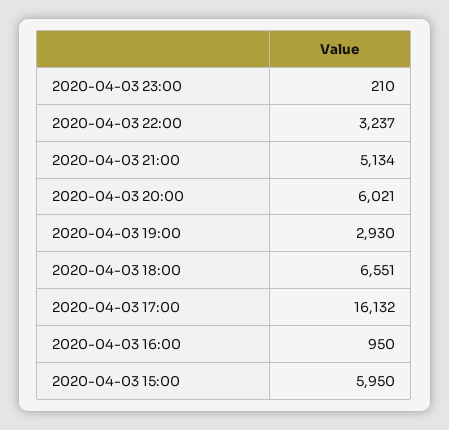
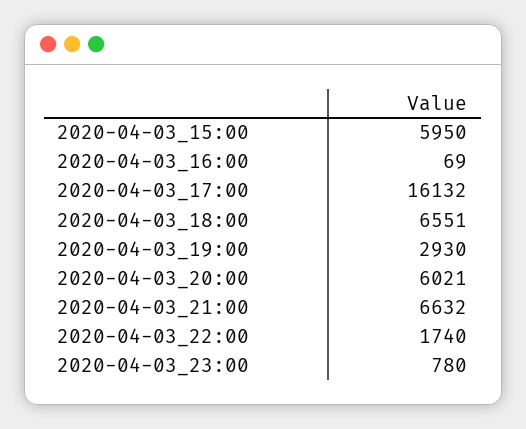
  {
-   "2020-04-03 23:00": 210,
+   "2020-04-03 23:00": 780,
-   "2020-04-03 22:00": 3237,
+   "2020-04-03 22:00": 1740,
-   "2020-04-03 21:00": 5134,
+   "2020-04-03 21:00": 6632,
    "2020-04-03 20:00": 6021,
    "2020-04-03 19:00": 2930,
    "2020-04-03 18:00": 6551,
    "2020-04-03 17:00": 16132,
-   "2020-04-03 16:00": 950,
+   "2020-04-03 16:00": 69,
    "2020-04-03 15:00": 5950
  }

